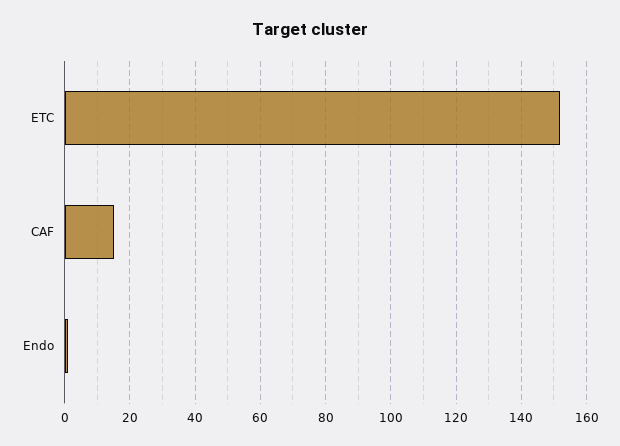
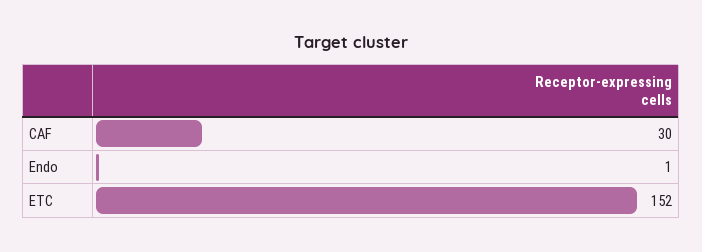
  {
    "ETC": 152,
-   "CAF": 15,
+   "CAF": 30,
    "Endo": 1
  }

